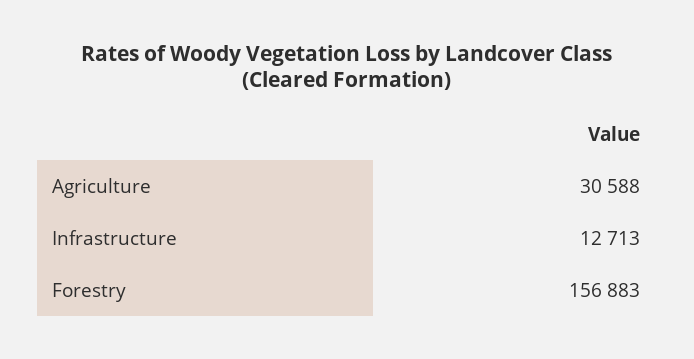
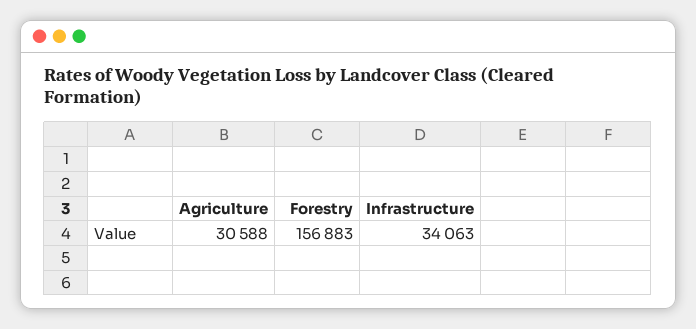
  {
    "Agriculture": 30588,
-   "Infrastructure": 12713,
+   "Infrastructure": 34063,
    "Forestry": 156883
  }

